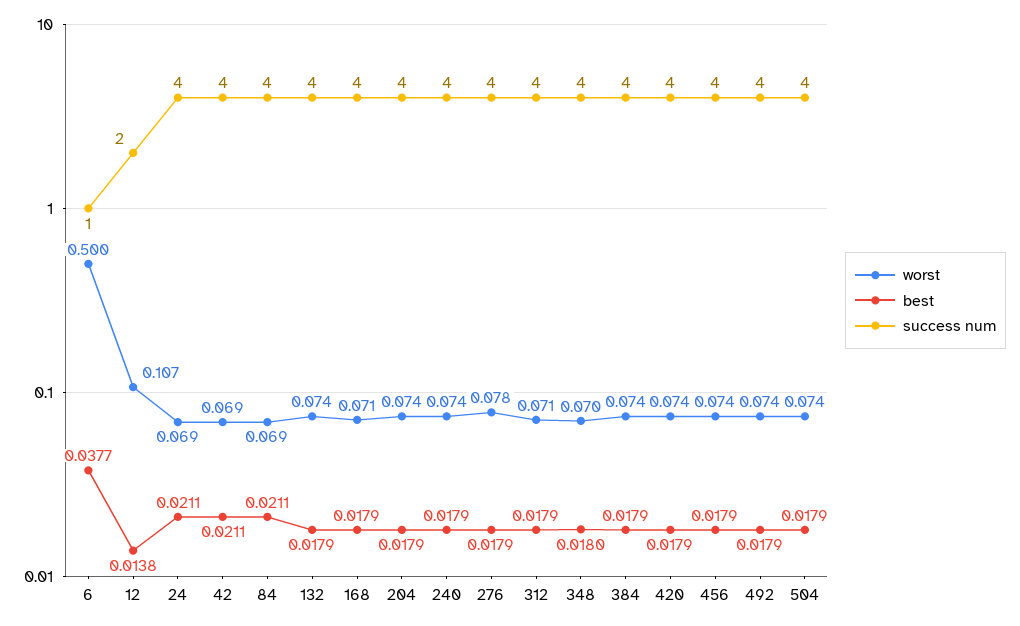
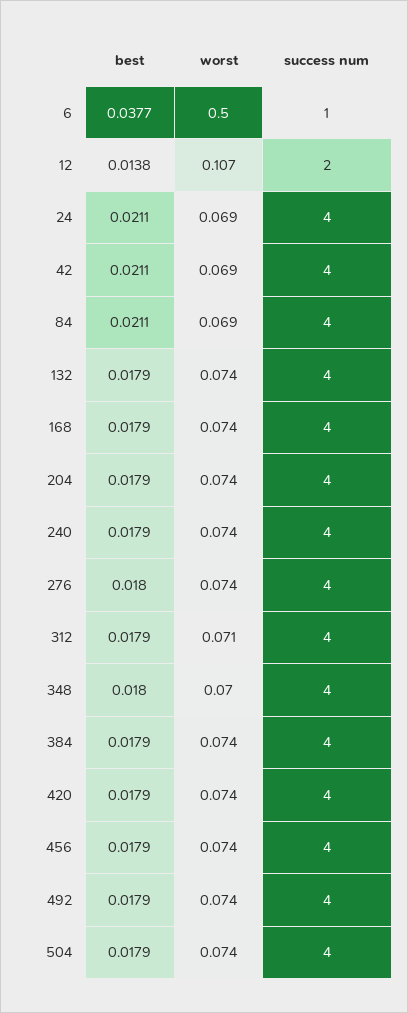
  {
    "worst": {
      "6": 0.5,
      "12": 0.107,
      "24": 0.069,
      "42": 0.069,
      "84": 0.069,
      "132": 0.074,
-     "168": 0.071,
+     "168": 0.074,
      "204": 0.074,
      "240": 0.074,
-     "276": 0.078,
+     "276": 0.074,
      "312": 0.071,
      "348": 0.07,
      "384": 0.074,
      "420": 0.074,
      "456": 0.074,
      "492": 0.074,
      "504": 0.074
    },
    "best": {
      "6": 0.0377,
      "12": 0.0138,
      "24": 0.0211,
      "42": 0.0211,
      "84": 0.0211,
      "132": 0.0179,
      "168": 0.0179,
      "204": 0.0179,
      "240": 0.0179,
-     "276": 0.0179,
+     "276": 0.018,
      "312": 0.0179,
      "348": 0.018,
      "384": 0.0179,
      "420": 0.0179,
      "456": 0.0179,
      "492": 0.0179,
      "504": 0.0179
    },
    "success num": {
      "6": 1,
      "12": 2,
      "24": 4,
      "42": 4,
      "84": 4,
      "132": 4,
      "168": 4,
      "204": 4,
      "240": 4,
      "276": 4,
      "312": 4,
      "348": 4,
      "384": 4,
      "420": 4,
      "456": 4,
      "492": 4,
      "504": 4
    }
  }

